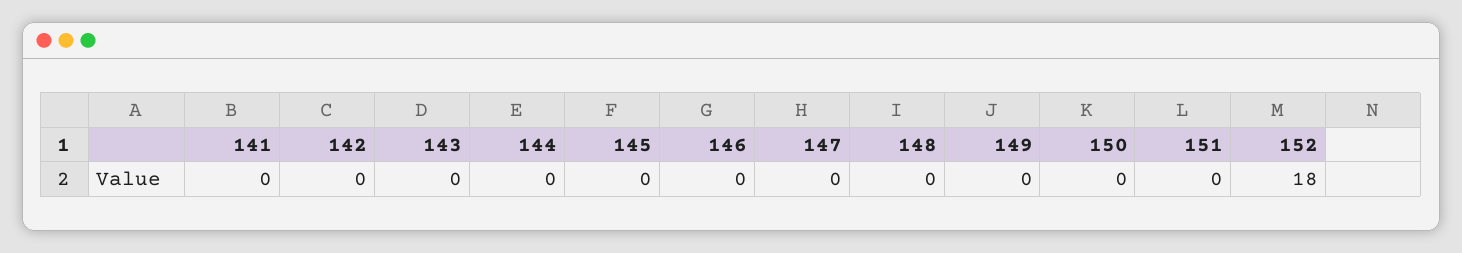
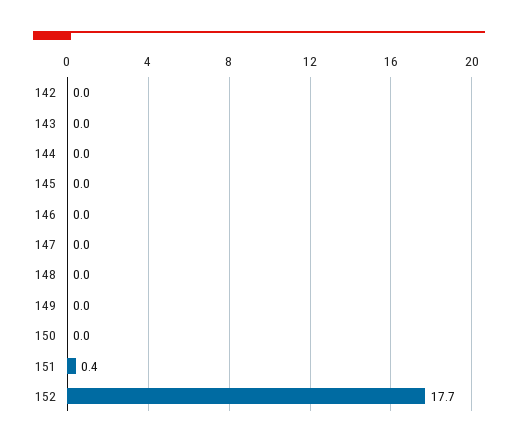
  {
-   "141": 0,
    "142": 0,
    "143": 0,
    "144": 0,
    "145": 0,
    "146": 0,
    "147": 0,
    "148": 0,
    "149": 0,
    "150": 0,
-   "151": 0,
+   "151": 0.4,
-   "152": 18
+   "152": 17.7
  }

